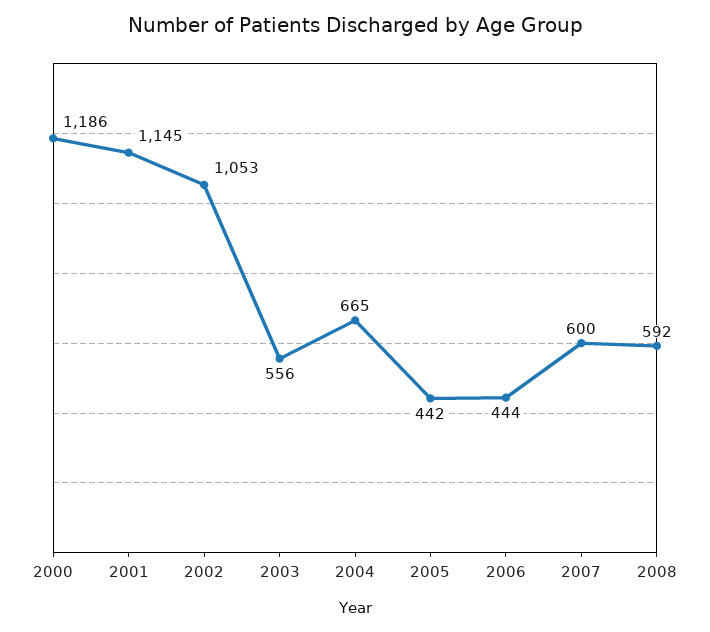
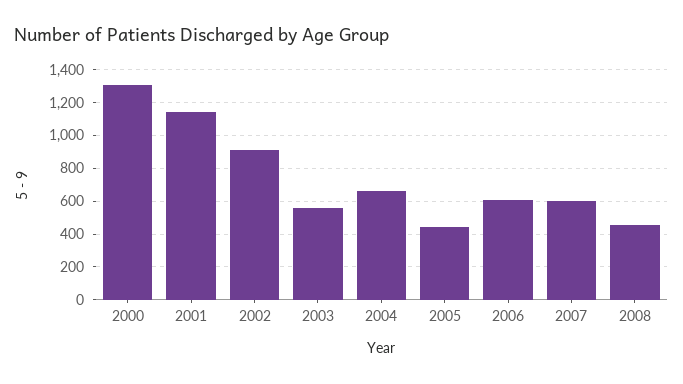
  {
-   "2000": 1186,
+   "2000": 1300,
    "2001": 1145,
-   "2002": 1053,
+   "2002": 900,
    "2003": 556,
    "2004": 665,
    "2005": 442,
-   "2006": 444,
+   "2006": 600,
    "2007": 600,
-   "2008": 592
+   "2008": 450
  }

